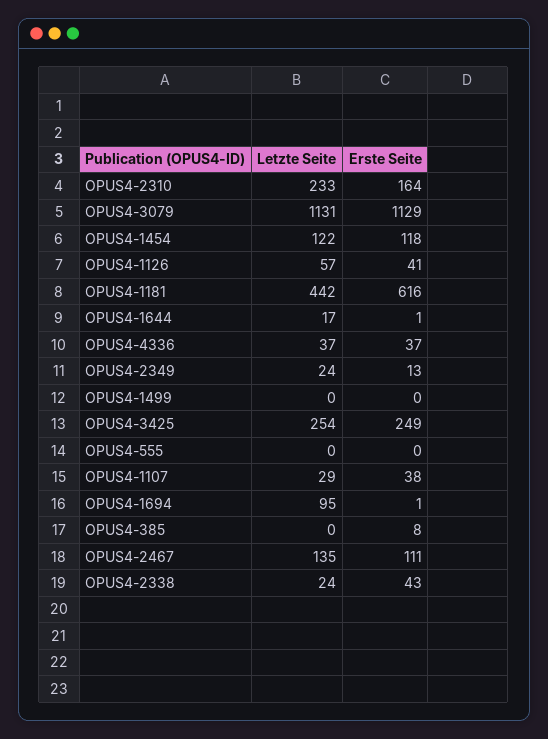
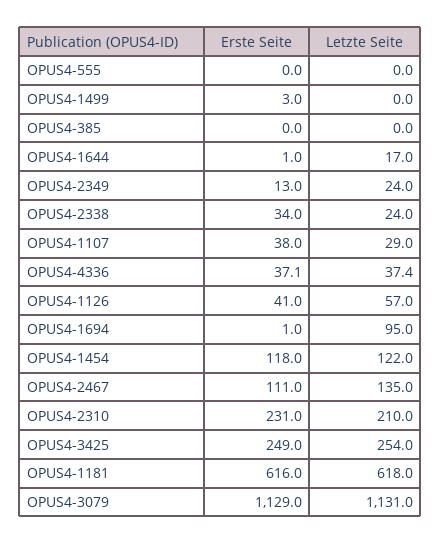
  {
    "Letzte Seite": {
-     "OPUS4-2310": 233,
+     "OPUS4-2310": 210,
      "OPUS4-3079": 1131,
      "OPUS4-1454": 122,
      "OPUS4-1126": 57,
-     "OPUS4-1181": 442,
+     "OPUS4-1181": 618,
      "OPUS4-1644": 17,
      "OPUS4-4336": 37.4,
      "OPUS4-2349": 24,
      "OPUS4-1499": 0,
      "OPUS4-3425": 254,
      "OPUS4-555": 0,
      "OPUS4-1107": 29,
      "OPUS4-1694": 95,
      "OPUS4-385": 0,
      "OPUS4-2467": 135,
      "OPUS4-2338": 24
    },
    "Erste Seite": {
-     "OPUS4-2310": 164,
+     "OPUS4-2310": 231,
      "OPUS4-3079": 1129,
      "OPUS4-1454": 118,
      "OPUS4-1126": 41,
      "OPUS4-1181": 616,
      "OPUS4-1644": 1,
      "OPUS4-4336": 37.1,
      "OPUS4-2349": 13,
-     "OPUS4-1499": 0,
+     "OPUS4-1499": 3,
      "OPUS4-3425": 249,
      "OPUS4-555": 0,
      "OPUS4-1107": 38,
      "OPUS4-1694": 1,
-     "OPUS4-385": 8,
+     "OPUS4-385": 0,
      "OPUS4-2467": 111,
-     "OPUS4-2338": 43
+     "OPUS4-2338": 34
    }
  }

